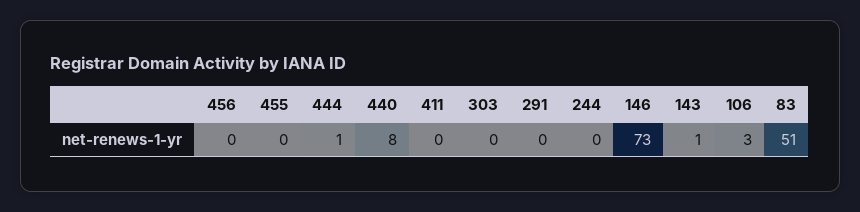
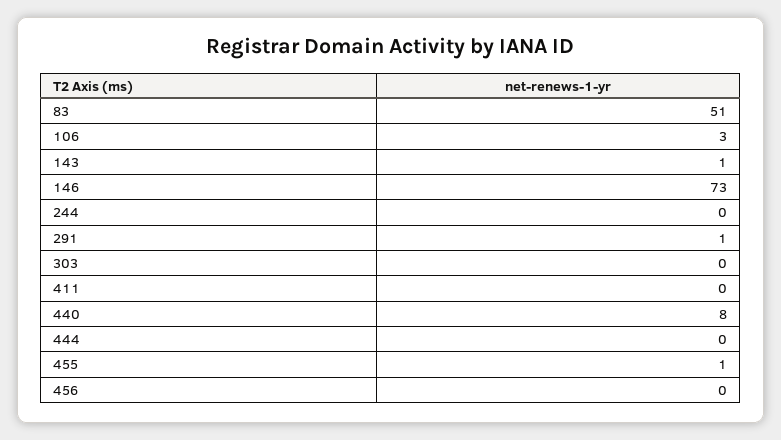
  {
    "456": 0,
-   "455": 0,
+   "455": 1,
-   "444": 1,
+   "444": 0,
    "440": 8,
    "411": 0,
    "303": 0,
-   "291": 0,
+   "291": 1,
    "244": 0,
    "146": 73,
    "143": 1,
    "106": 3,
    "83": 51
  }

